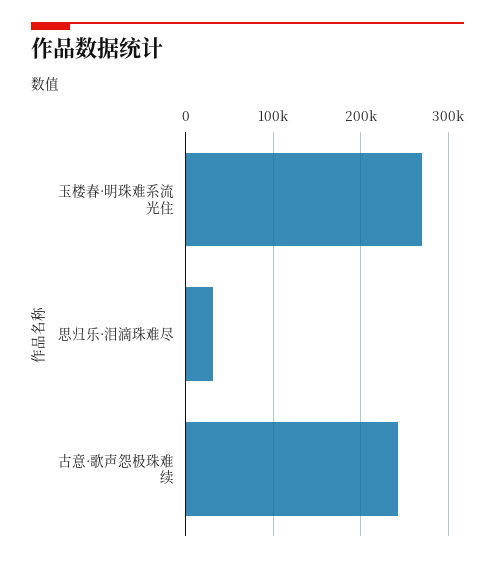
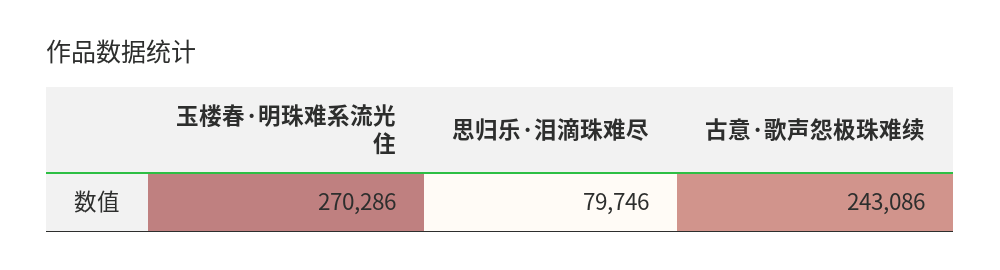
  {
    "玉楼春·明珠难系流光住": 270286,
-   "思归乐·泪滴珠难尽": 30000,
+   "思归乐·泪滴珠难尽": 79746,
    "古意·歌声怨极珠难续": 243086
  }

